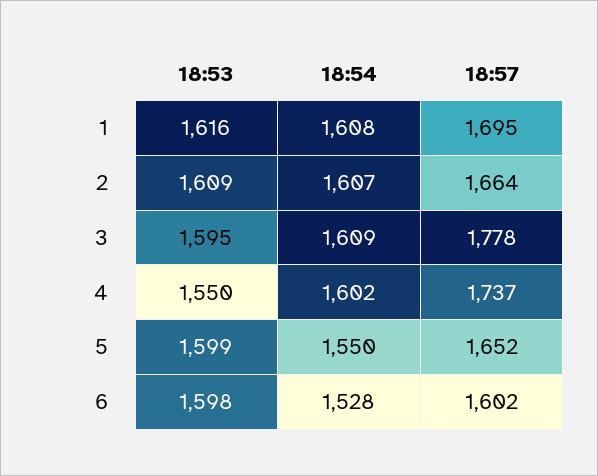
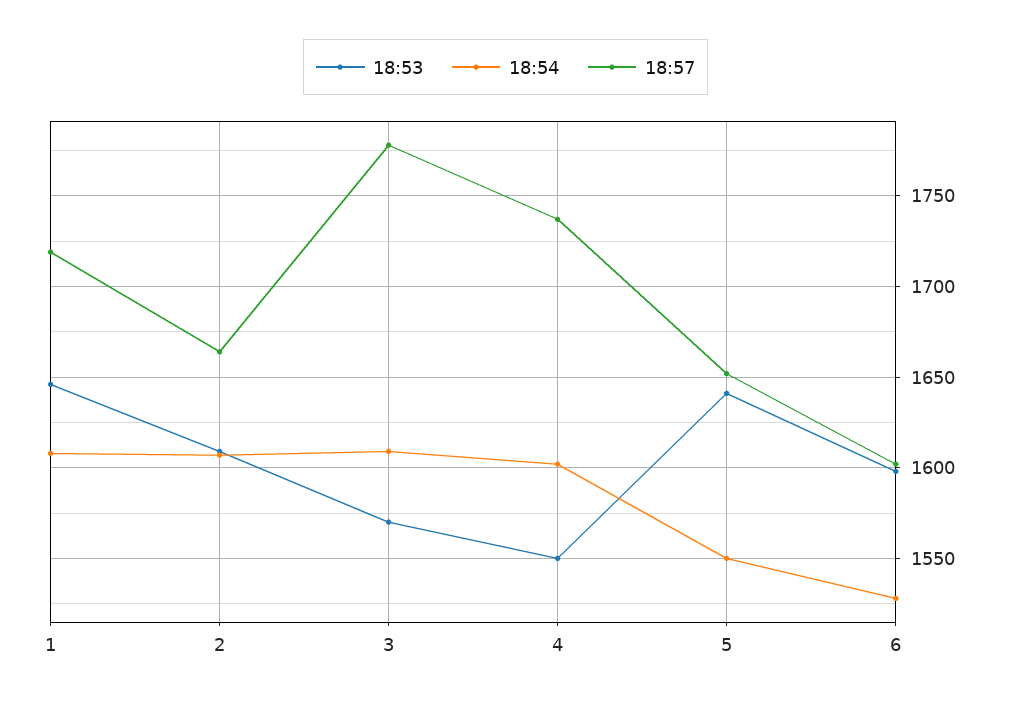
  {
    "18:53": {
-     "1": 1616,
+     "1": 1645,
      "2": 1609,
-     "3": 1595,
+     "3": 1570,
      "4": 1550,
-     "5": 1599,
+     "5": 1640,
      "6": 1598
    },
    "18:54": {
      "1": 1608,
      "2": 1607,
      "3": 1609,
      "4": 1602,
      "5": 1550,
      "6": 1528
    },
    "18:57": {
-     "1": 1695,
+     "1": 1720,
      "2": 1664,
      "3": 1778,
      "4": 1737,
      "5": 1652,
      "6": 1602
    }
  }

